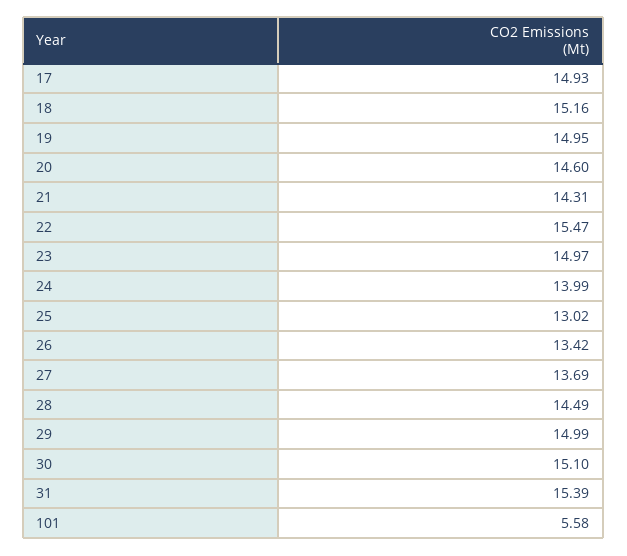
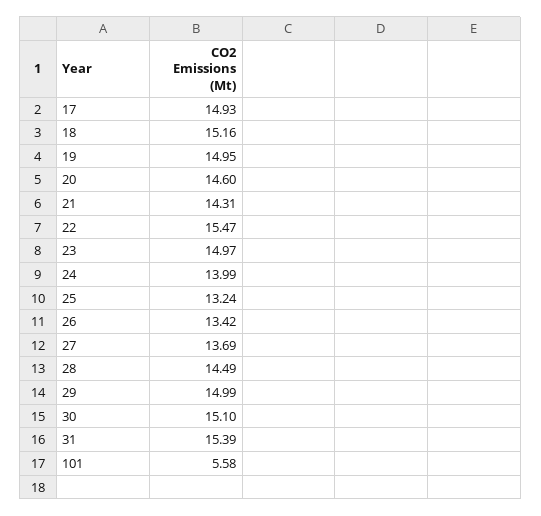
  {
    "17": 14.93,
    "18": 15.16,
    "19": 14.95,
    "20": 14.6,
    "21": 14.31,
    "22": 15.47,
    "23": 14.97,
    "24": 13.99,
-   "25": 13.02,
+   "25": 13.24,
    "26": 13.42,
    "27": 13.69,
    "28": 14.49,
    "29": 14.99,
    "30": 15.1,
    "31": 15.39,
    "101": 5.58
  }

